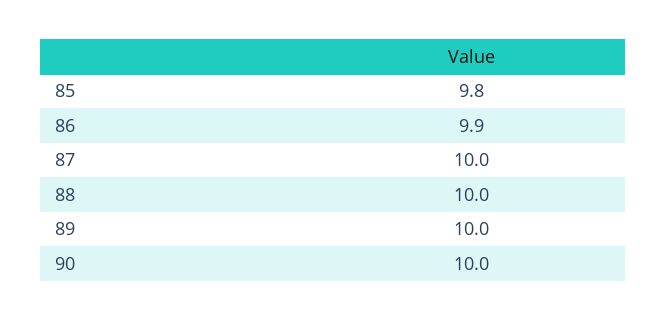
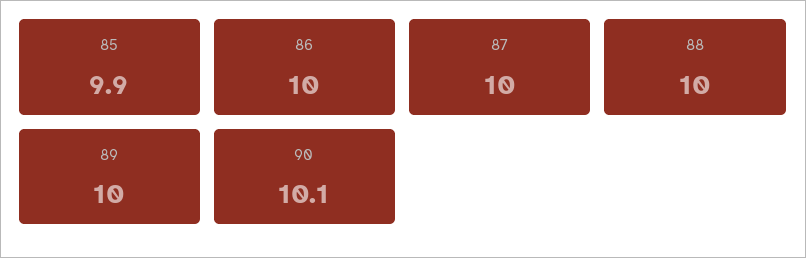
  {
-   "85": 9.8,
+   "85": 9.9,
-   "86": 9.9,
+   "86": 10,
    "87": 10,
    "88": 10,
    "89": 10,
-   "90": 10
+   "90": 10.1
  }

